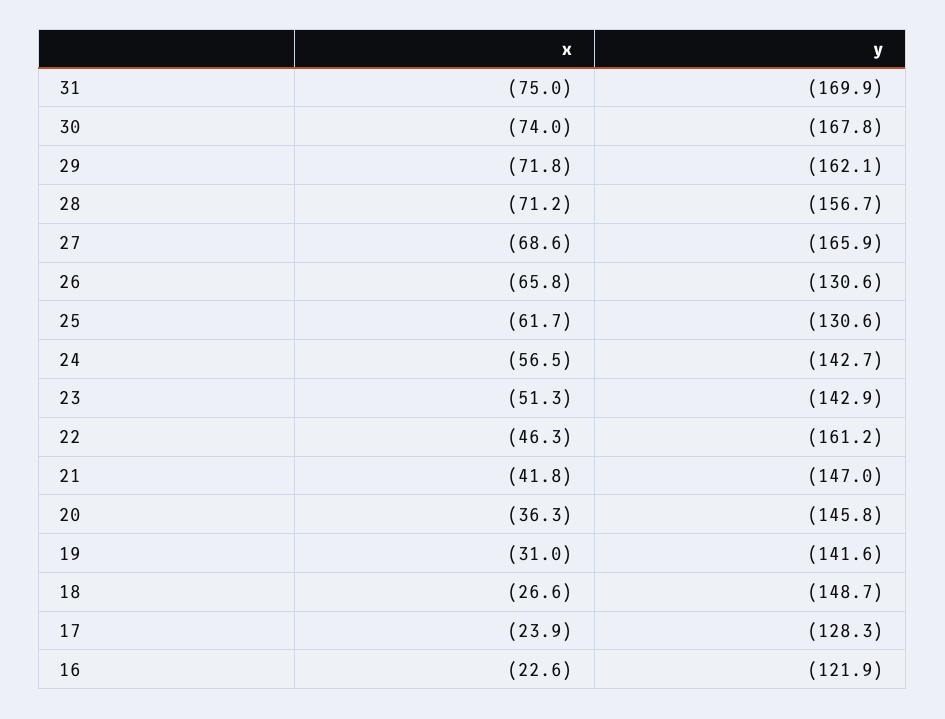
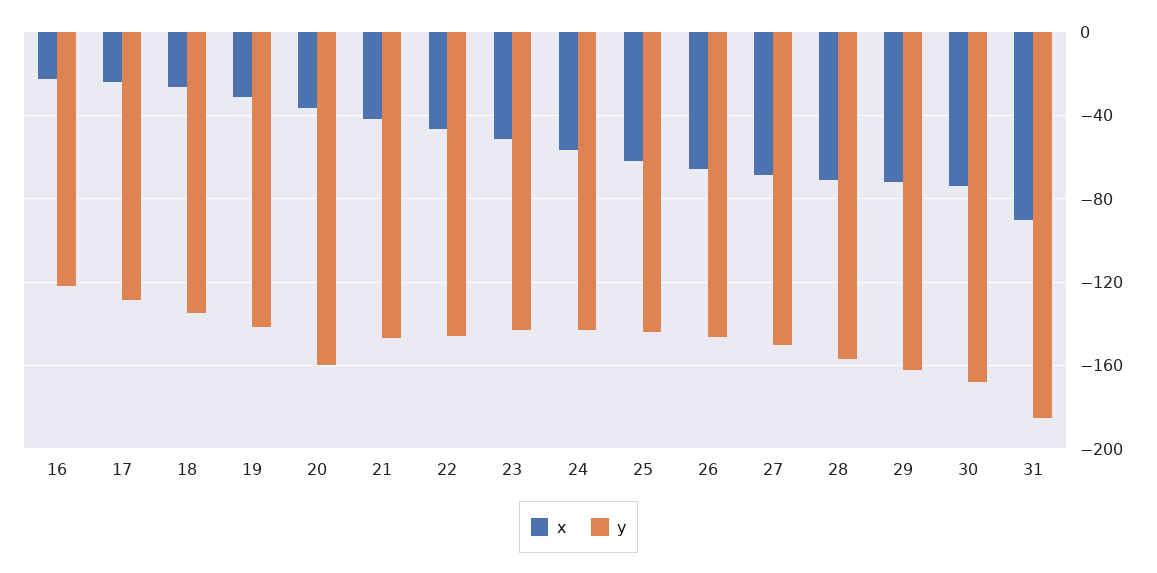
  {
    "x": {
-     "31": -75,
+     "31": -90,
      "30": -74,
      "29": -71.8,
      "28": -71.2,
      "27": -68.6,
      "26": -65.8,
      "25": -61.7,
      "24": -56.5,
      "23": -51.3,
      "22": -46.3,
      "21": -41.8,
      "20": -36.3,
      "19": -31,
      "18": -26.6,
      "17": -23.9,
      "16": -22.6
    },
    "y": {
-     "31": -169.9,
+     "31": -185,
      "30": -167.8,
      "29": -162.1,
      "28": -156.7,
-     "27": -165.9,
+     "27": -150,
-     "26": -130.6,
+     "26": -145,
-     "25": -130.6,
+     "25": -145,
      "24": -142.7,
      "23": -142.9,
-     "22": -161.2,
+     "22": -145,
      "21": -147,
-     "20": -145.8,
+     "20": -160,
      "19": -141.6,
-     "18": -148.7,
+     "18": -135,
      "17": -128.3,
      "16": -121.9
    }
  }

